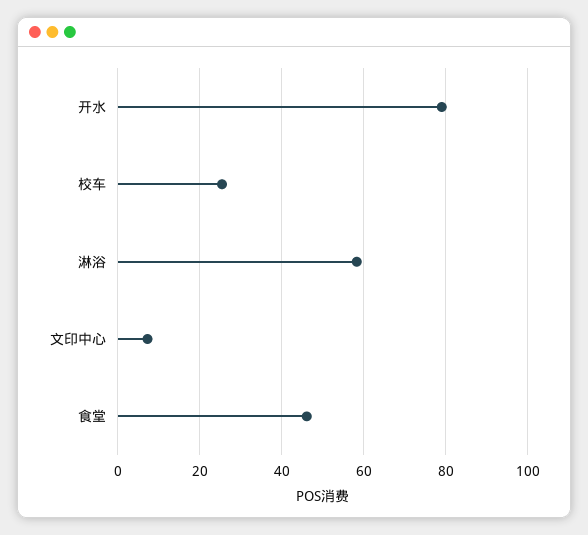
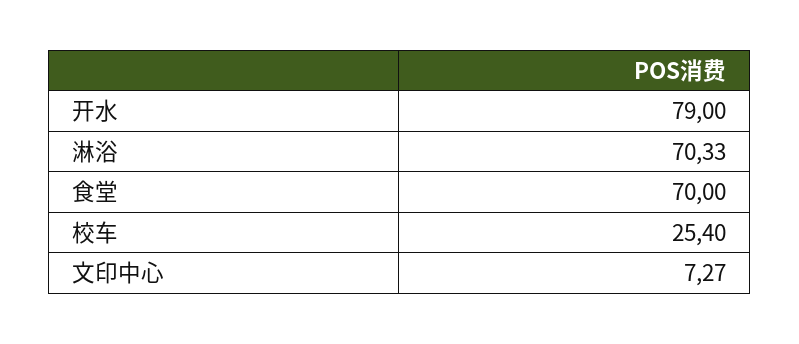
  {
    "开水": 79,
    "校车": 25.4,
-   "淋浴": 58,
+   "淋浴": 70.33,
    "文印中心": 7.27,
-   "食堂": 46
+   "食堂": 70
  }

